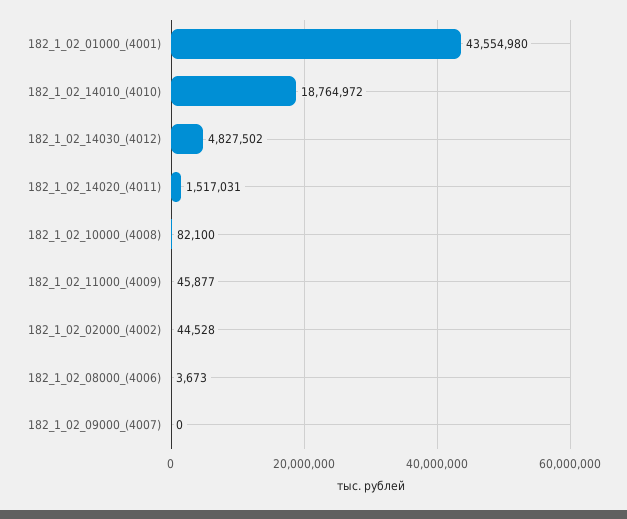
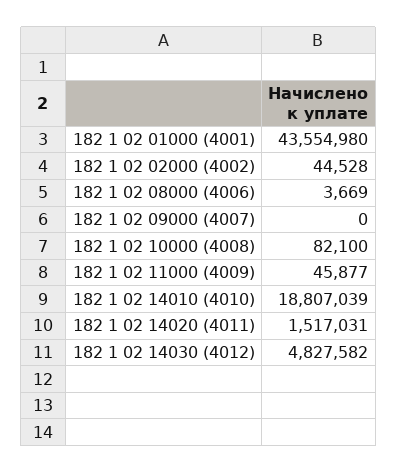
  {
    "182_1_02_01000_(4001)": 43554980,
-   "182_1_02_14010_(4010)": 18764972,
+   "182_1_02_14010_(4010)": 18807039,
-   "182_1_02_14030_(4012)": 4827502,
+   "182_1_02_14030_(4012)": 4827582,
    "182_1_02_14020_(4011)": 1517031,
    "182_1_02_10000_(4008)": 82100,
    "182_1_02_11000_(4009)": 45877,
    "182_1_02_02000_(4002)": 44528,
-   "182_1_02_08000_(4006)": 3673,
+   "182_1_02_08000_(4006)": 3669,
    "182_1_02_09000_(4007)": 0
  }

